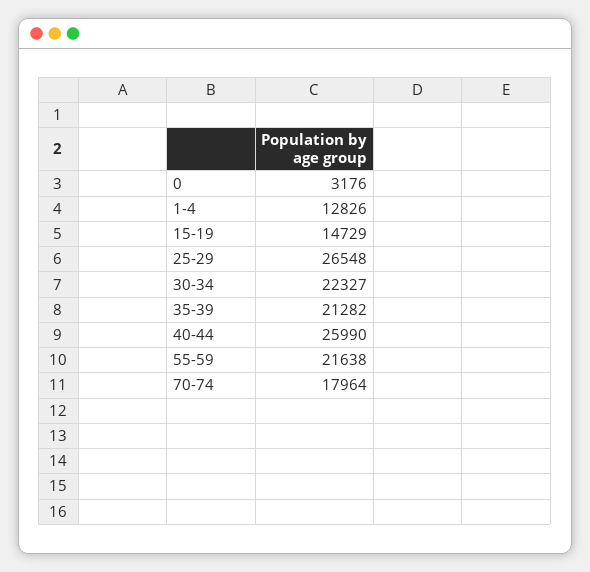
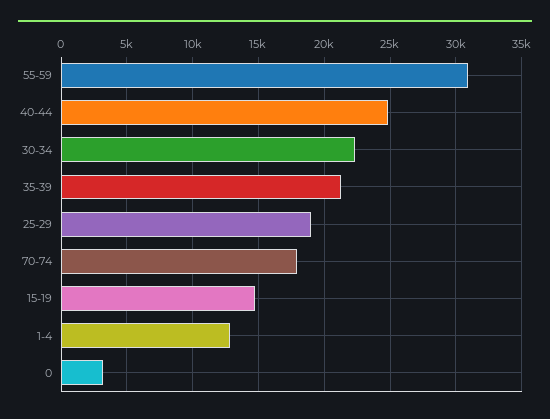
  {
    "0": 3176,
    "1-4": 12826,
    "15-19": 14729,
-   "25-29": 26548,
+   "25-29": 19000,
    "30-34": 22327,
    "35-39": 21282,
-   "40-44": 25990,
+   "40-44": 25000,
-   "55-59": 21638,
+   "55-59": 31000,
    "70-74": 17964
  }

